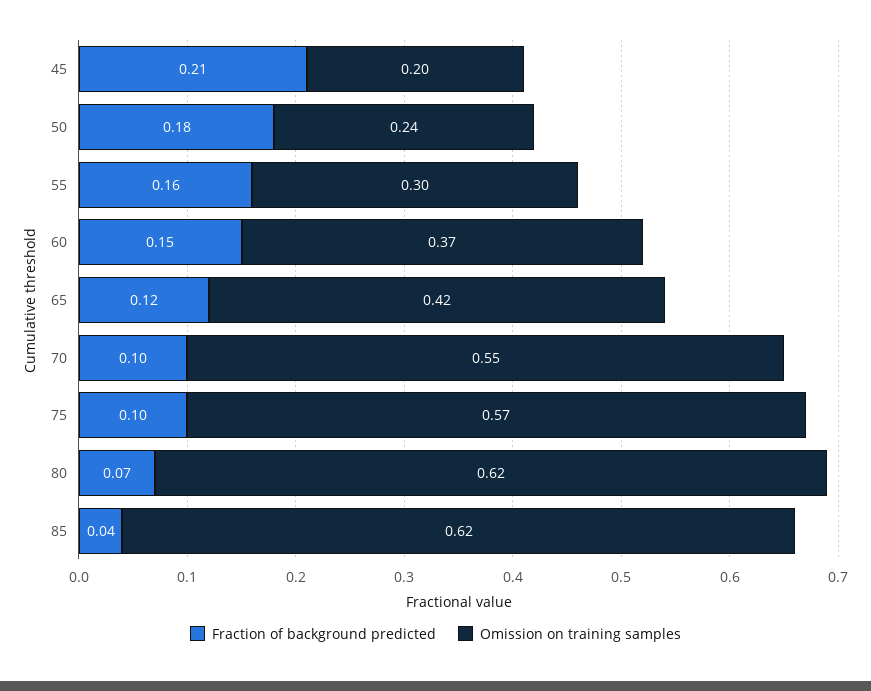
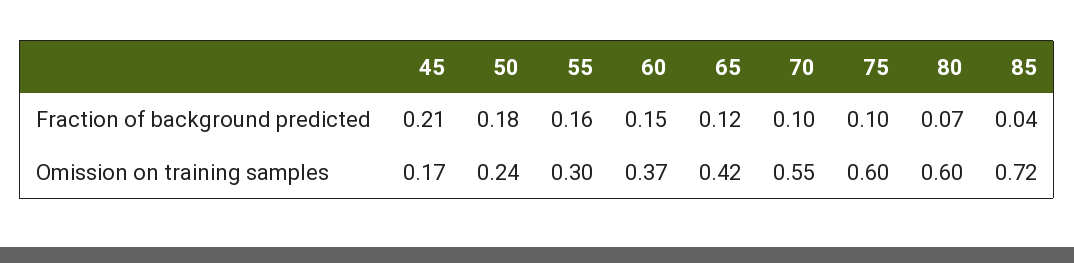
  {
    "Fraction of background predicted": {
      "45": 0.21,
      "50": 0.18,
      "55": 0.16,
      "60": 0.15,
      "65": 0.12,
      "70": 0.1,
      "75": 0.1,
      "80": 0.07,
      "85": 0.04
    },
    "Omission on training samples": {
-     "45": 0.2,
+     "45": 0.17,
      "50": 0.24,
      "55": 0.3,
      "60": 0.37,
      "65": 0.42,
      "70": 0.55,
-     "75": 0.57,
+     "75": 0.6,
-     "80": 0.62,
+     "80": 0.6,
-     "85": 0.62
+     "85": 0.72
    }
  }

